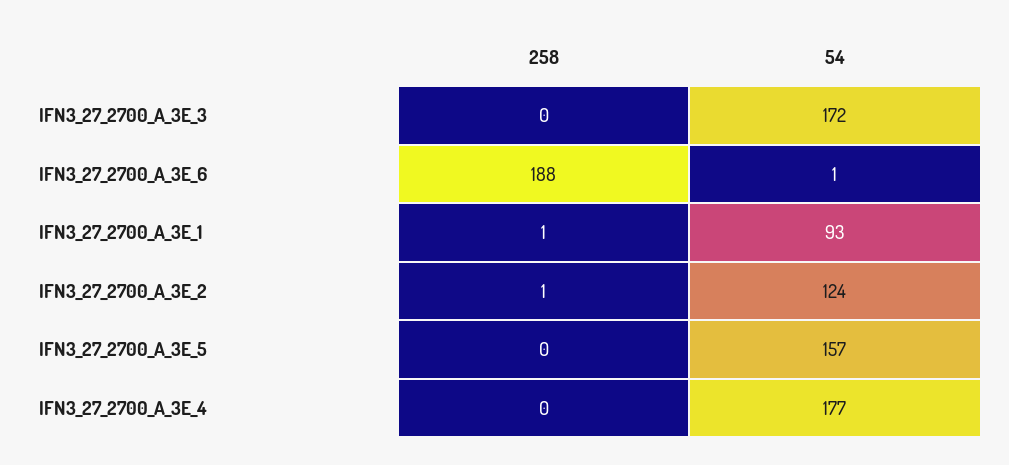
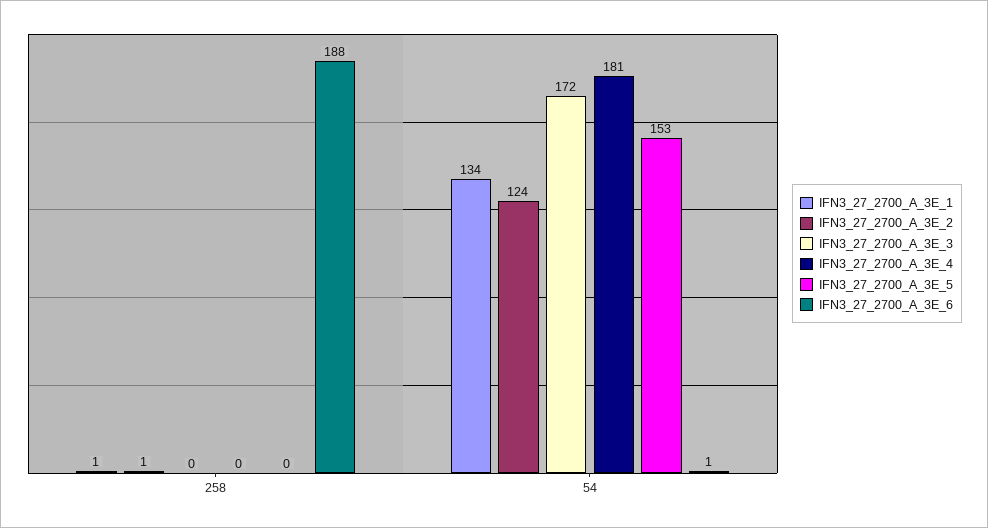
  {
    "IFN3_27_2700_A_3E_3": {
      "258": 0,
      "54": 172
    },
    "IFN3_27_2700_A_3E_6": {
      "258": 188,
      "54": 1
    },
    "IFN3_27_2700_A_3E_1": {
      "258": 1,
-     "54": 93
+     "54": 134
    },
    "IFN3_27_2700_A_3E_2": {
      "258": 1,
      "54": 124
    },
    "IFN3_27_2700_A_3E_5": {
      "258": 0,
-     "54": 157
+     "54": 153
    },
    "IFN3_27_2700_A_3E_4": {
      "258": 0,
-     "54": 177
+     "54": 181
    }
  }

